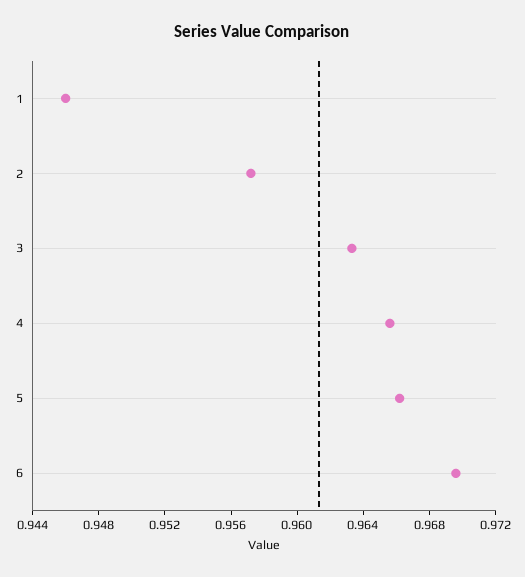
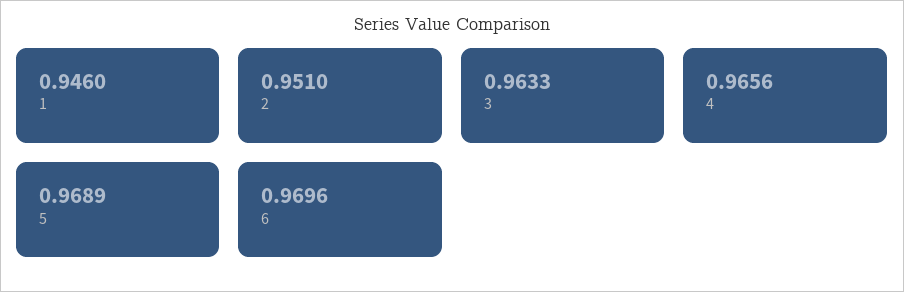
  {
    "1": 0.946,
-   "2": 0.957,
+   "2": 0.951,
    "3": 0.9633,
    "4": 0.9656,
-   "5": 0.966,
+   "5": 0.9689,
    "6": 0.9696
  }

